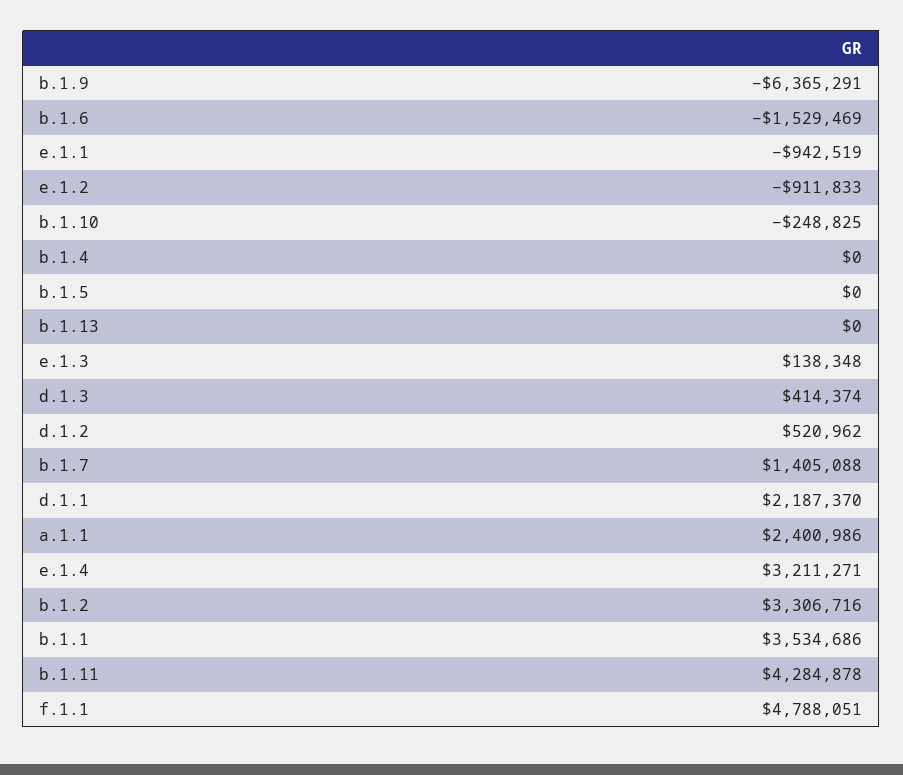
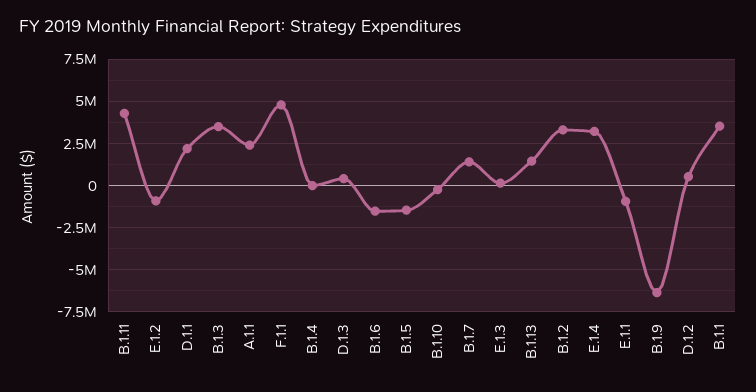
  {
    "b.1.9": -6365291,
    "b.1.6": -1529469,
    "e.1.1": -942519,
    "e.1.2": -911833,
    "b.1.10": -248825,
    "b.1.4": 0,
-   "b.1.5": 0,
+   "b.1.5": -1500000,
-   "b.1.13": 0,
+   "b.1.13": 1500000,
    "e.1.3": 138348,
    "d.1.3": 414374,
    "d.1.2": 520962,
    "b.1.7": 1405088,
    "d.1.1": 2187370,
    "a.1.1": 2400986,
    "e.1.4": 3211271,
    "b.1.2": 3306716,
    "b.1.1": 3534686,
    "b.1.11": 4284878,
-   "f.1.1": 4788051
+   "f.1.1": 4788051,
+   "B.1.3": 3500000
  }

